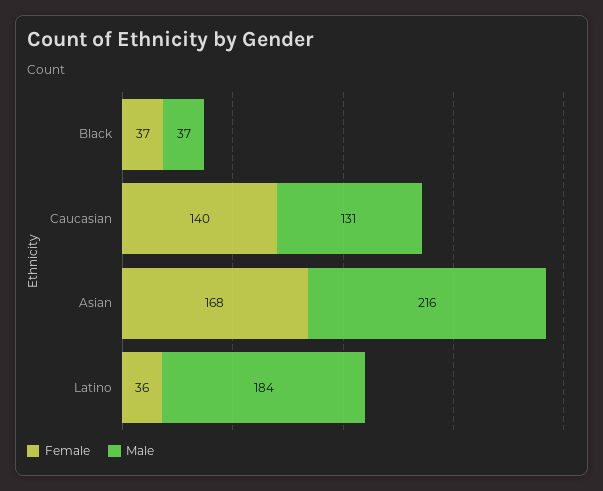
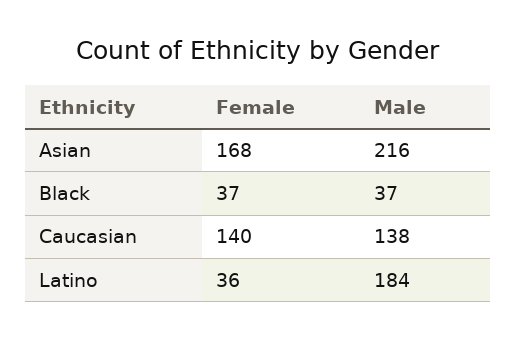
  {
    "Female": {
      "Black": 37,
      "Caucasian": 140,
      "Asian": 168,
      "Latino": 36
    },
    "Male": {
      "Black": 37,
-     "Caucasian": 131,
+     "Caucasian": 138,
      "Asian": 216,
      "Latino": 184
    }
  }

